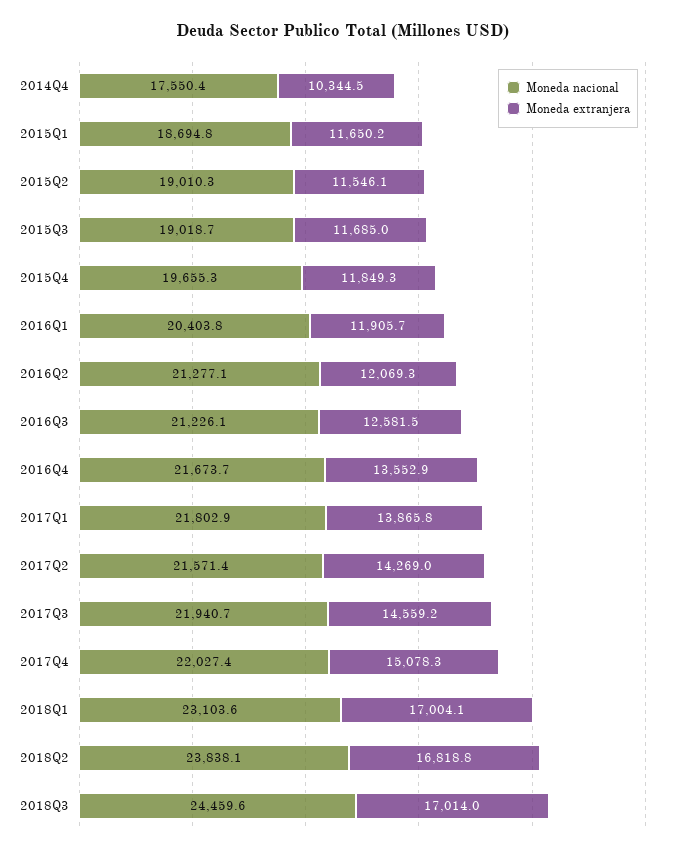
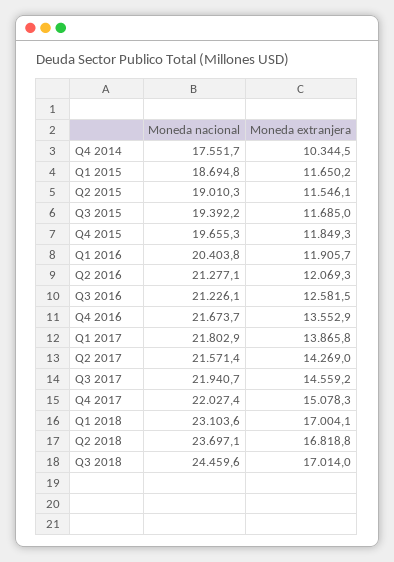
  {
    "Moneda nacional": {
-     "2014Q4": 17550.4,
+     "2014Q4": 17551.7,
      "2015Q1": 18694.8,
      "2015Q2": 19010.3,
-     "2015Q3": 19018.7,
+     "2015Q3": 19392.2,
      "2015Q4": 19655.3,
      "2016Q1": 20403.8,
      "2016Q2": 21277.1,
      "2016Q3": 21226.1,
      "2016Q4": 21673.7,
      "2017Q1": 21802.9,
      "2017Q2": 21571.4,
      "2017Q3": 21940.7,
      "2017Q4": 22027.4,
      "2018Q1": 23103.6,
-     "2018Q2": 23838.1,
+     "2018Q2": 23697.1,
      "2018Q3": 24459.6
    },
    "Moneda extranjera": {
      "2014Q4": 10344.5,
      "2015Q1": 11650.2,
      "2015Q2": 11546.1,
      "2015Q3": 11685,
      "2015Q4": 11849.3,
      "2016Q1": 11905.7,
      "2016Q2": 12069.3,
      "2016Q3": 12581.5,
      "2016Q4": 13552.9,
      "2017Q1": 13865.8,
      "2017Q2": 14269,
      "2017Q3": 14559.2,
      "2017Q4": 15078.3,
      "2018Q1": 17004.1,
      "2018Q2": 16818.8,
      "2018Q3": 17014
    }
  }

